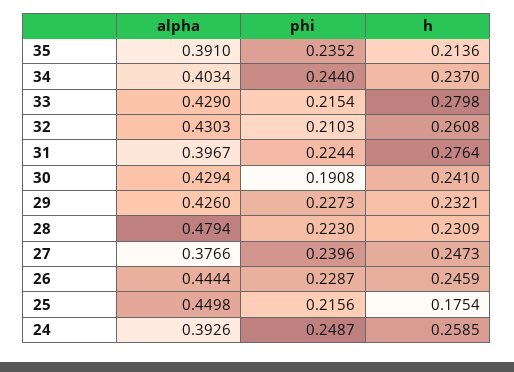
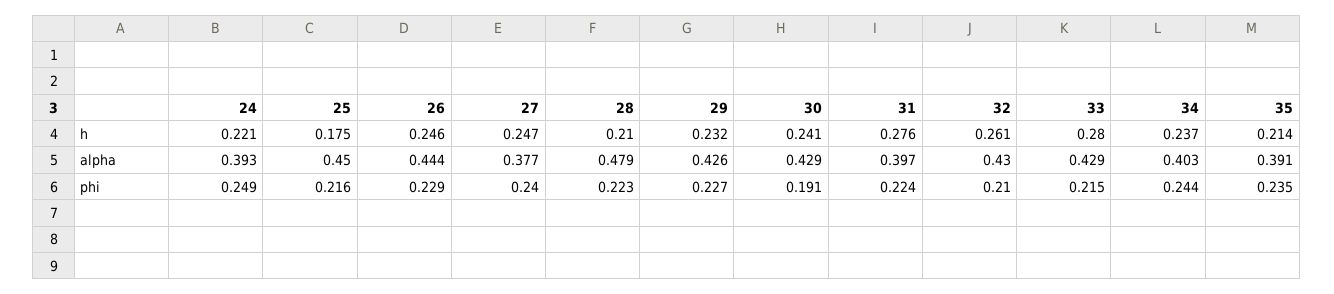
  {
    "alpha": {
      "35": 0.391,
      "34": 0.4034,
      "33": 0.429,
      "32": 0.4303,
      "31": 0.3967,
      "30": 0.4294,
      "29": 0.426,
      "28": 0.4794,
      "27": 0.3766,
      "26": 0.4444,
      "25": 0.4498,
      "24": 0.3926
    },
    "phi": {
      "35": 0.2352,
      "34": 0.244,
      "33": 0.2154,
      "32": 0.2103,
      "31": 0.2244,
      "30": 0.1908,
      "29": 0.2273,
      "28": 0.223,
      "27": 0.2396,
      "26": 0.2287,
      "25": 0.2156,
      "24": 0.2487
    },
    "h": {
      "35": 0.2136,
      "34": 0.237,
      "33": 0.2798,
      "32": 0.2608,
      "31": 0.2764,
      "30": 0.241,
      "29": 0.2321,
-     "28": 0.2309,
+     "28": 0.21,
      "27": 0.2473,
      "26": 0.2459,
      "25": 0.1754,
-     "24": 0.2585
+     "24": 0.221
    }
  }

